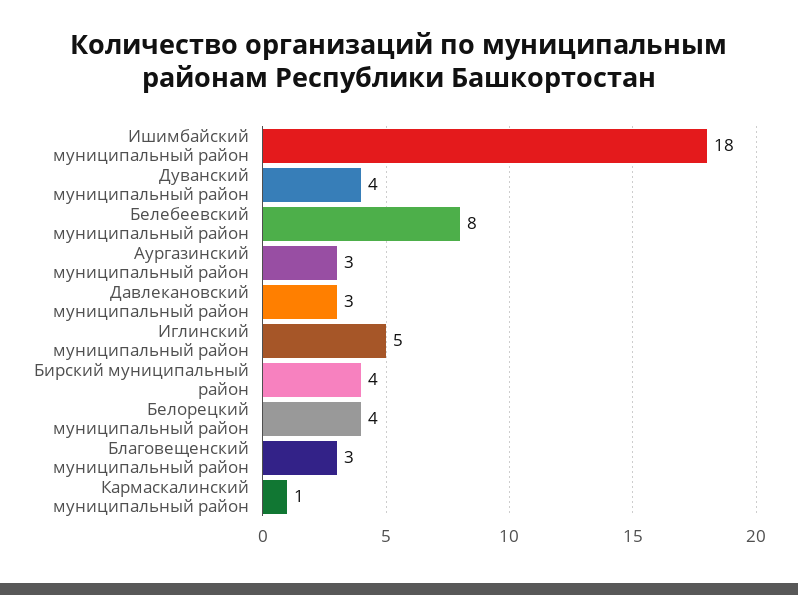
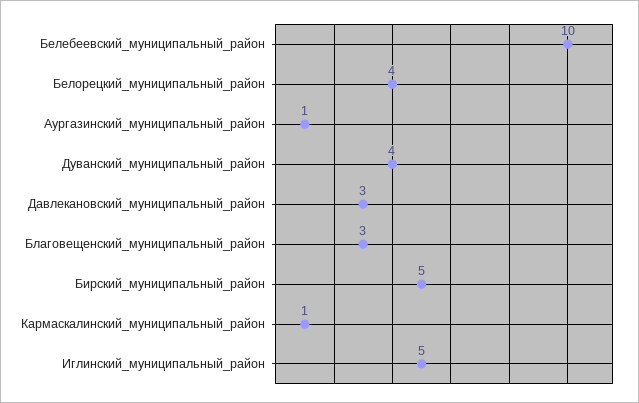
  {
-   "Ишимбайский муниципальный район": 18,
    "Дуванский муниципальный район": 4,
-   "Белебеевский муниципальный район": 8,
+   "Белебеевский муниципальный район": 10,
-   "Аургазинский муниципальный район": 3,
+   "Аургазинский муниципальный район": 1,
    "Давлекановский муниципальный район": 3,
    "Иглинский муниципальный район": 5,
-   "Бирский муниципальный район": 4,
+   "Бирский муниципальный район": 5,
    "Белорецкий муниципальный район": 4,
    "Благовещенский муниципальный район": 3,
    "Кармаскалинский муниципальный район": 1
  }

